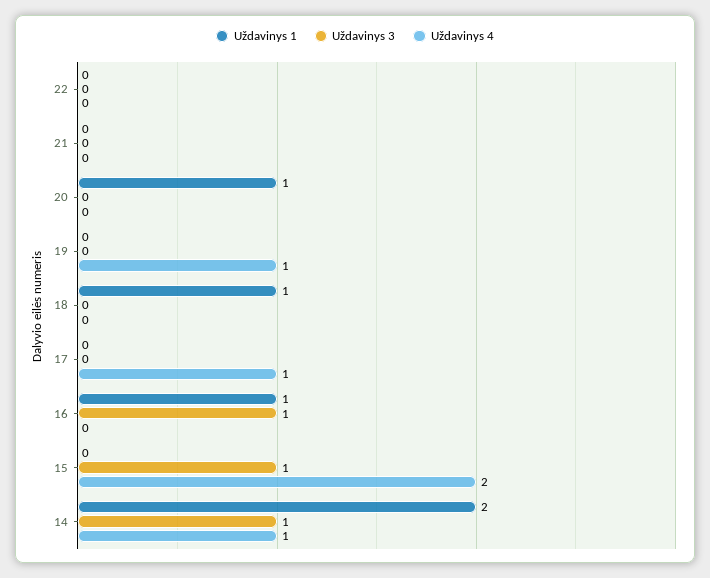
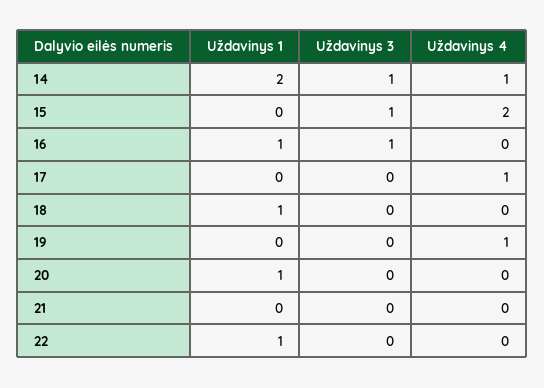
  {
    "Uždavinys 1": {
-     "22": 0,
+     "22": 1,
      "21": 0,
      "20": 1,
      "19": 0,
      "18": 1,
      "17": 0,
      "16": 1,
      "15": 0,
      "14": 2
    },
    "Uždavinys 3": {
      "22": 0,
      "21": 0,
      "20": 0,
      "19": 0,
      "18": 0,
      "17": 0,
      "16": 1,
      "15": 1,
      "14": 1
    },
    "Uždavinys 4": {
      "22": 0,
      "21": 0,
      "20": 0,
      "19": 1,
      "18": 0,
      "17": 1,
      "16": 0,
      "15": 2,
      "14": 1
    }
  }

